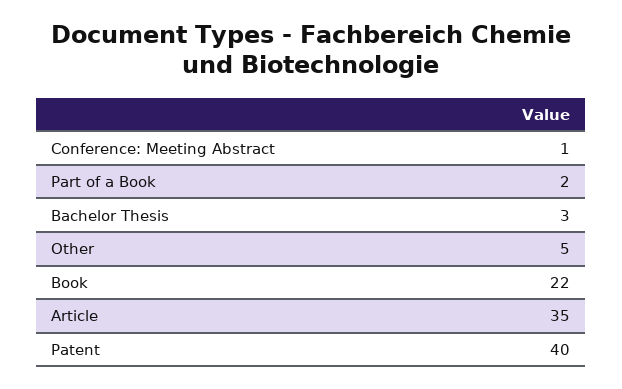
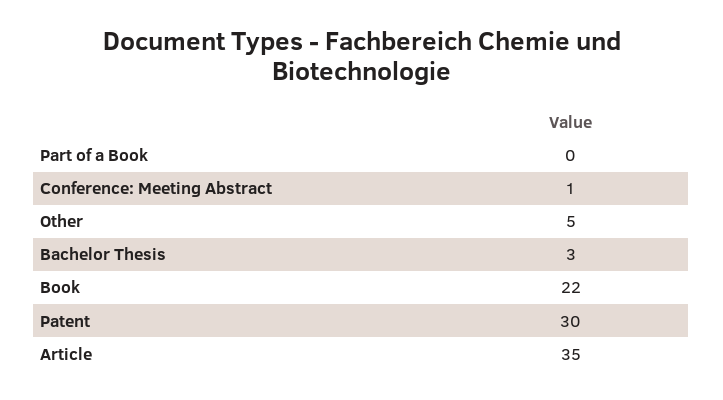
  {
    "Conference: Meeting Abstract": 1,
-   "Part of a Book": 2,
+   "Part of a Book": 0,
    "Bachelor Thesis": 3,
    "Other": 5,
    "Book": 22,
    "Article": 35,
-   "Patent": 40
+   "Patent": 30
  }

